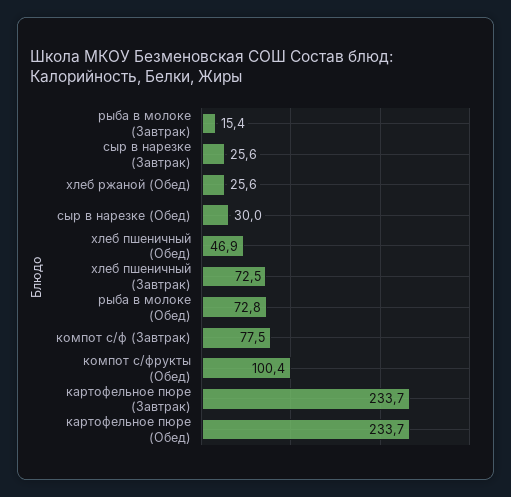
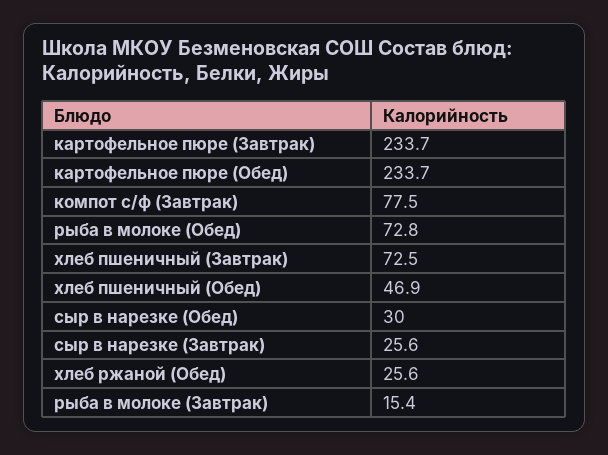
  {
    "рыба в молоке (Завтрак)": 15.4,
    "сыр в нарезке (Завтрак)": 25.6,
    "хлеб ржаной (Обед)": 25.6,
    "сыр в нарезке (Обед)": 30,
    "хлеб пшеничный (Обед)": 46.9,
    "хлеб пшеничный (Завтрак)": 72.5,
    "рыба в молоке (Обед)": 72.8,
    "компот с/ф (Завтрак)": 77.5,
-   "компот с/фрукты (Обед)": 100.4,
    "картофельное пюре (Завтрак)": 233.7,
    "картофельное пюре (Обед)": 233.7
  }

